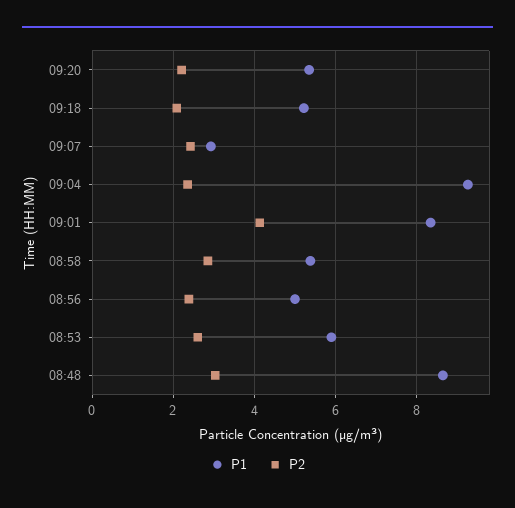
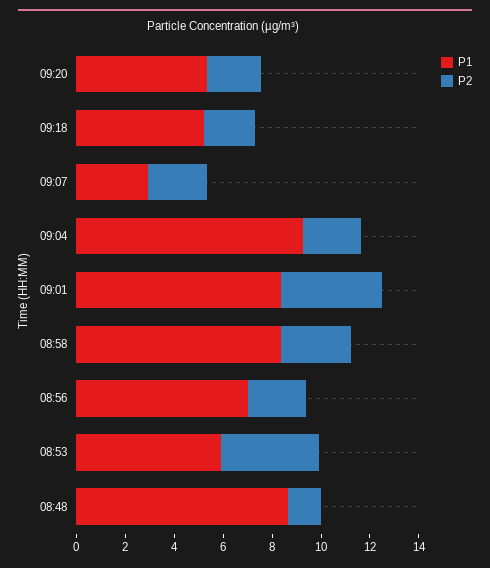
  {
    "P1": {
      "09:20": 5.4,
      "09:18": 5.2,
      "09:07": 3,
      "09:04": 9.2,
      "09:01": 8.4,
-     "08:58": 5.4,
+     "08:58": 8.5,
-     "08:56": 5,
+     "08:56": 7,
      "08:53": 6,
      "08:48": 8.6
    },
    "P2": {
      "09:20": 2.2,
      "09:18": 2,
      "09:07": 2.4,
      "09:04": 2.4,
      "09:01": 4.2,
      "08:58": 2.8,
      "08:56": 2.4,
-     "08:53": 2.6,
+     "08:53": 4,
-     "08:48": 3
+     "08:48": 1.5
    }
  }

